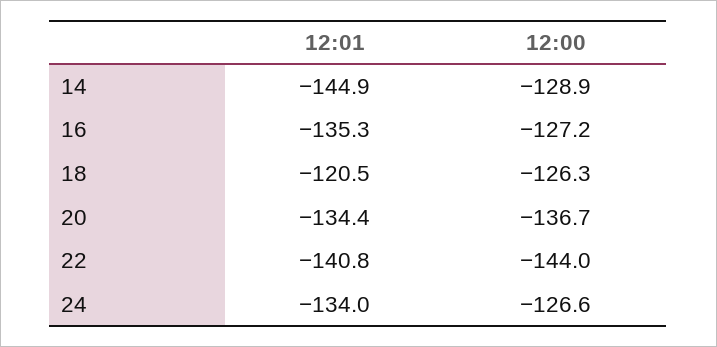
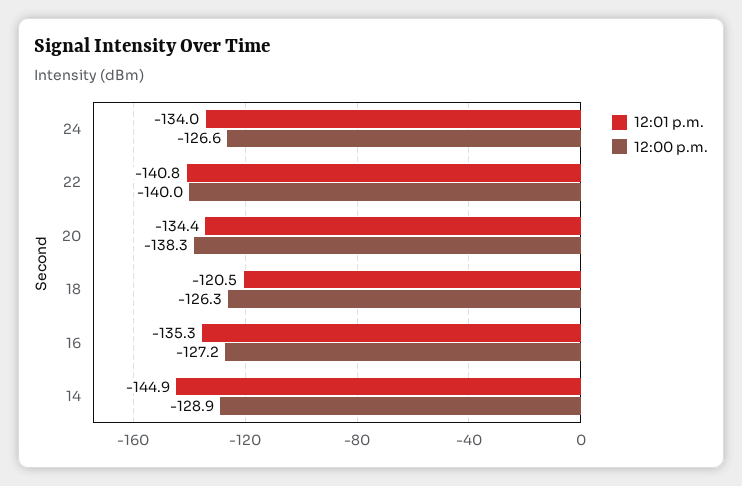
  {
    "12:01": {
      "14": -144.9,
      "16": -135.3,
      "18": -120.5,
      "20": -134.4,
      "22": -140.8,
      "24": -134
    },
    "12:00": {
      "14": -128.9,
      "16": -127.2,
      "18": -126.3,
-     "20": -136.7,
+     "20": -138.3,
-     "22": -144,
+     "22": -140,
      "24": -126.6
    }
  }

